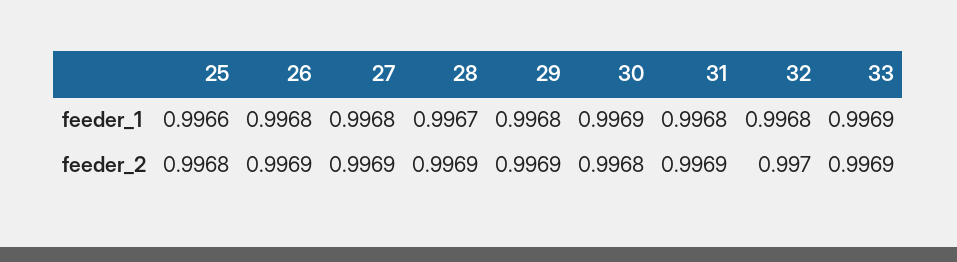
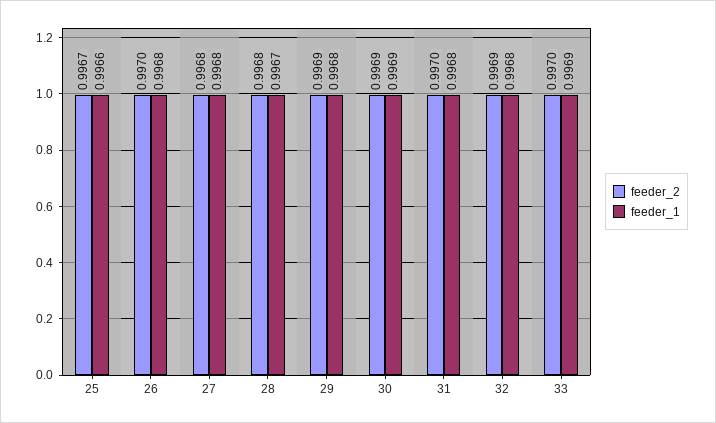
  {
    "feeder_1": {
      "25": 0.9966,
      "26": 0.9968,
      "27": 0.9968,
      "28": 0.9967,
      "29": 0.9968,
      "30": 0.9969,
      "31": 0.9968,
      "32": 0.9968,
      "33": 0.9969
    },
    "feeder_2": {
-     "25": 0.9968,
+     "25": 0.9967,
-     "26": 0.9969,
+     "26": 0.997,
-     "27": 0.9969,
+     "27": 0.9968,
-     "28": 0.9969,
+     "28": 0.9968,
      "29": 0.9969,
-     "30": 0.9968,
+     "30": 0.9969,
-     "31": 0.9969,
+     "31": 0.997,
-     "32": 0.997,
+     "32": 0.9969,
-     "33": 0.9969
+     "33": 0.997
    }
  }

